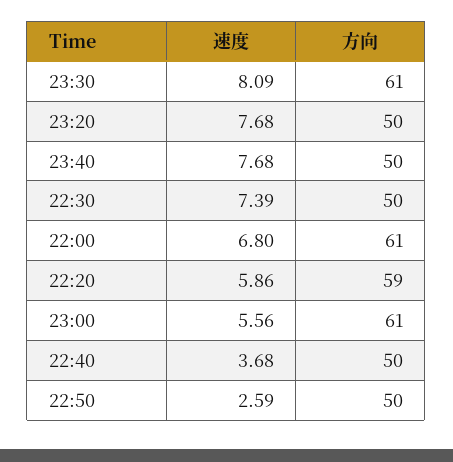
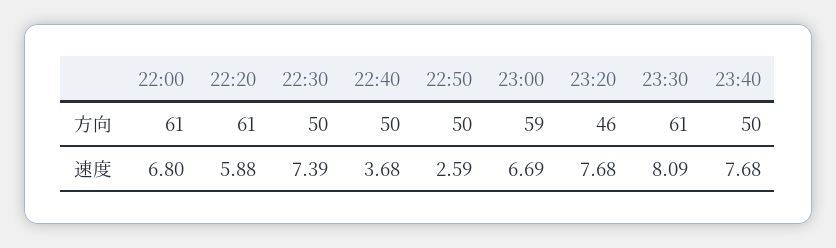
  {
    "速度": {
      "23:30": 8.09,
      "23:20": 7.68,
      "23:40": 7.68,
      "22:30": 7.39,
      "22:00": 6.8,
-     "22:20": 5.86,
+     "22:20": 5.88,
-     "23:00": 5.56,
+     "23:00": 6.69,
      "22:40": 3.68,
      "22:50": 2.59
    },
    "方向": {
      "23:30": 61,
-     "23:20": 50,
+     "23:20": 46,
      "23:40": 50,
      "22:30": 50,
      "22:00": 61,
-     "22:20": 59,
+     "22:20": 61,
-     "23:00": 61,
+     "23:00": 59,
      "22:40": 50,
      "22:50": 50
    }
  }

